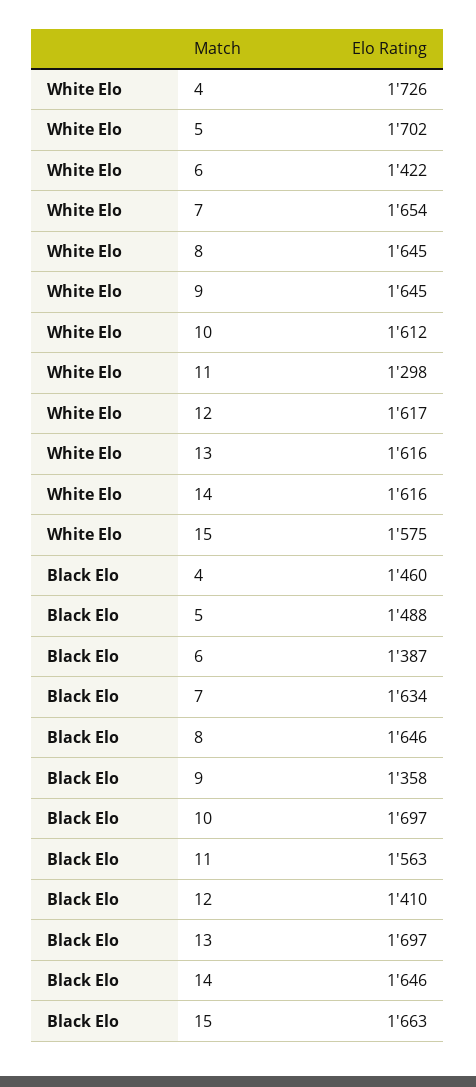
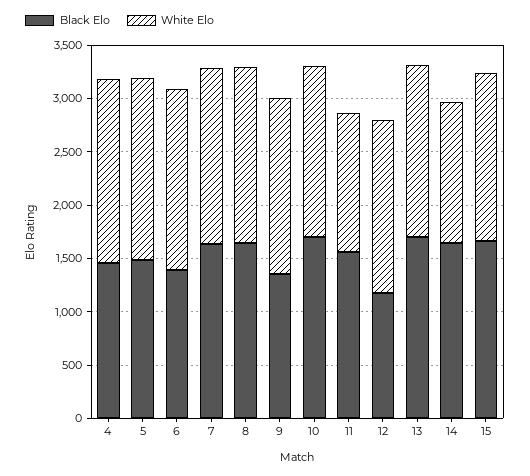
  {
    "White Elo": {
      "4": 1726,
      "5": 1702,
-     "6": 1422,
+     "6": 1700,
      "7": 1654,
      "8": 1645,
      "9": 1645,
      "10": 1612,
      "11": 1298,
      "12": 1617,
      "13": 1616,
-     "14": 1616,
+     "14": 1300,
      "15": 1575
    },
    "Black Elo": {
      "4": 1460,
      "5": 1488,
      "6": 1387,
      "7": 1634,
      "8": 1646,
      "9": 1358,
      "10": 1697,
      "11": 1563,
-     "12": 1410,
+     "12": 1200,
      "13": 1697,
      "14": 1646,
      "15": 1663
    }
  }

